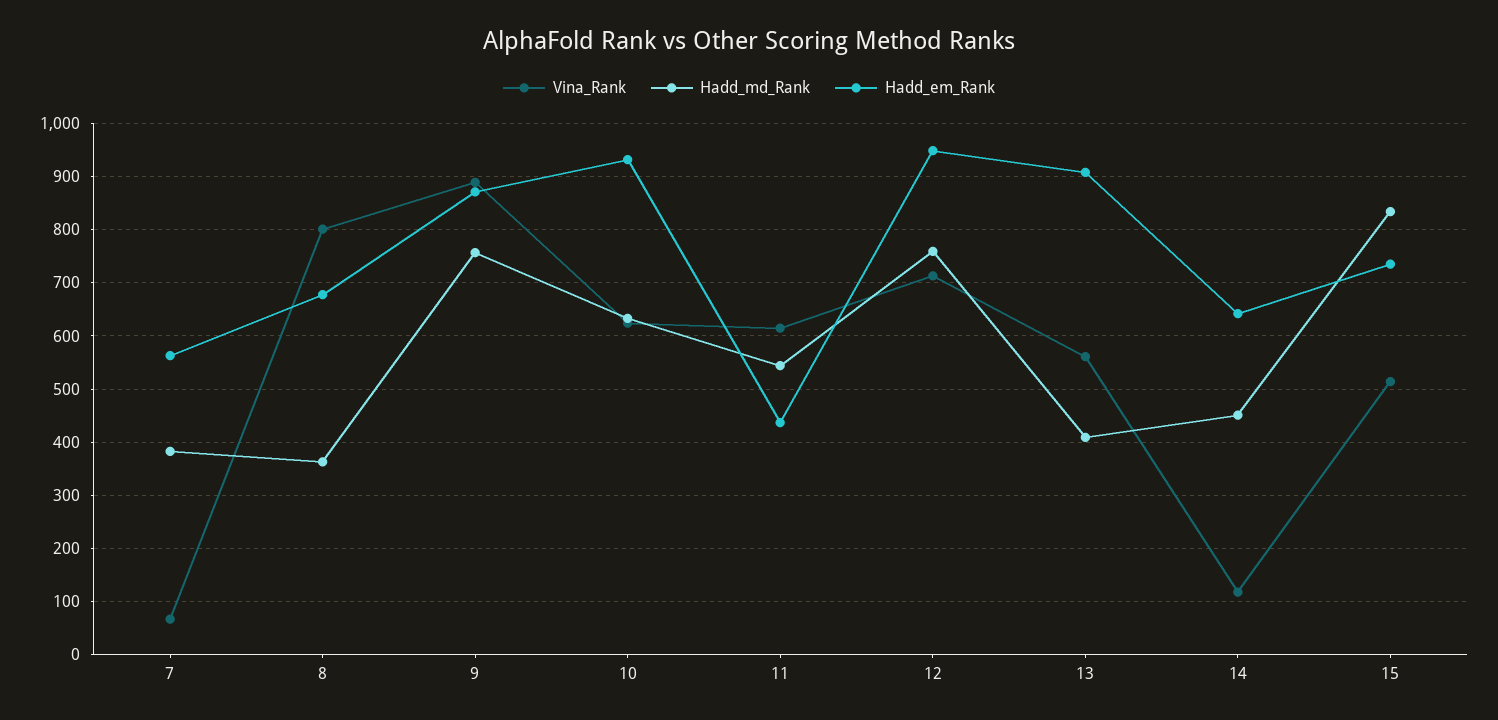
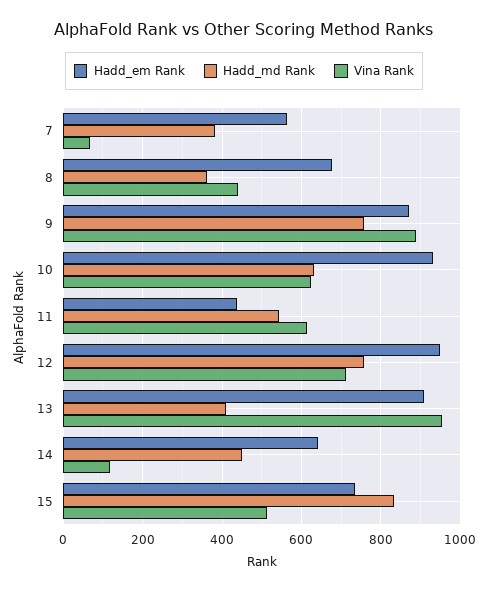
  {
    "Vina_Rank": {
      "7": 60,
-     "8": 800,
+     "8": 440,
      "9": 880,
      "10": 620,
      "11": 620,
      "12": 720,
-     "13": 560,
+     "13": 960,
      "14": 120,
      "15": 520
    },
    "Hadd_md_Rank": {
      "7": 380,
      "8": 360,
      "9": 760,
      "10": 640,
      "11": 540,
      "12": 760,
      "13": 400,
      "14": 460,
      "15": 840
    },
    "Hadd_em_Rank": {
      "7": 560,
      "8": 680,
      "9": 880,
      "10": 940,
      "11": 440,
      "12": 940,
      "13": 900,
      "14": 640,
      "15": 740
    }
  }

